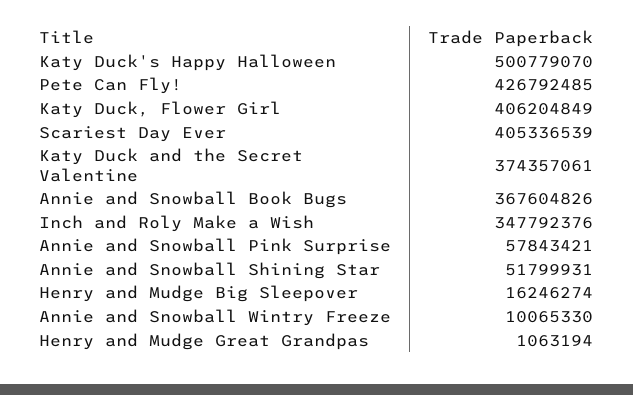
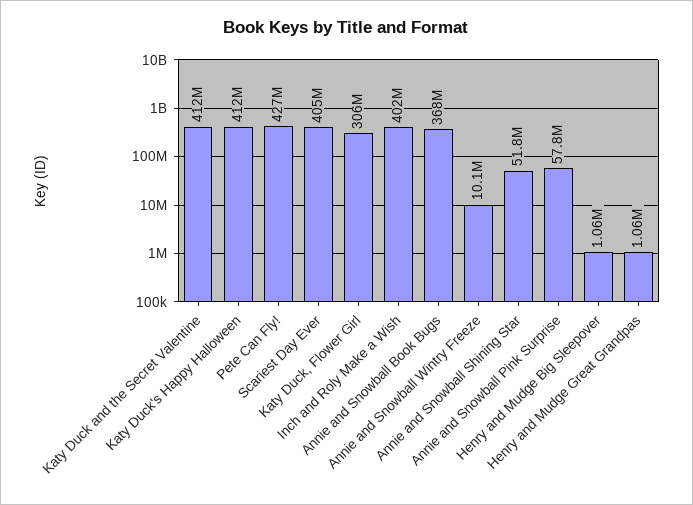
  {
-   "Katy Duck's Happy Halloween": 500779070,
+   "Katy Duck's Happy Halloween": 412000000,
    "Pete Can Fly!": 426792485,
-   "Katy Duck, Flower Girl": 406204849,
+   "Katy Duck, Flower Girl": 306000000,
    "Scariest Day Ever": 405336539,
-   "Katy Duck and the Secret Valentine": 374357061,
+   "Katy Duck and the Secret Valentine": 412000000,
    "Annie and Snowball Book Bugs": 367604826,
-   "Inch and Roly Make a Wish": 347792376,
+   "Inch and Roly Make a Wish": 402000000,
    "Annie and Snowball Pink Surprise": 57843421,
    "Annie and Snowball Shining Star": 51799931,
-   "Henry and Mudge Big Sleepover": 16246274,
+   "Henry and Mudge Big Sleepover": 1060000,
    "Annie and Snowball Wintry Freeze": 10065330,
    "Henry and Mudge Great Grandpas": 1063194
  }

